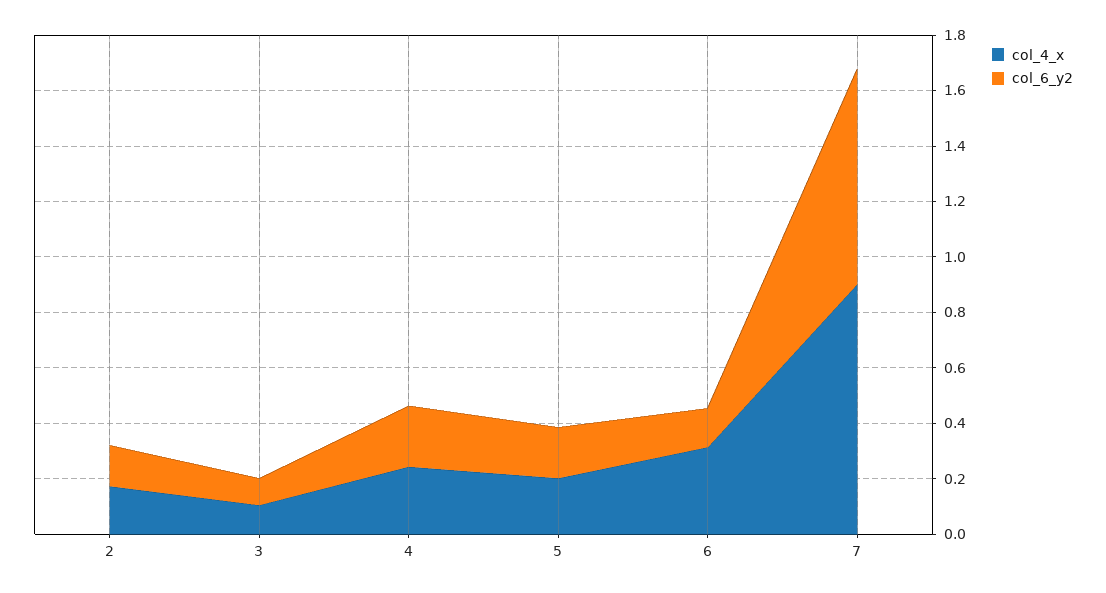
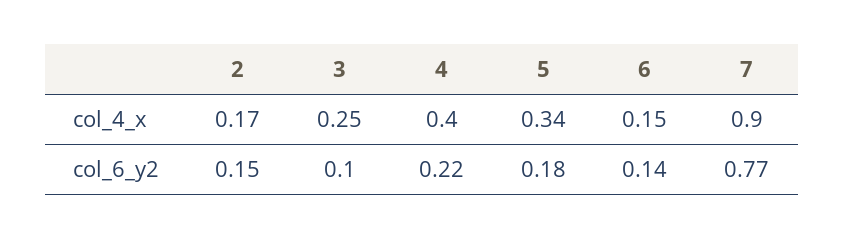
  {
    "col_4_x": {
      "2": 0.17,
-     "3": 0.1,
+     "3": 0.25,
-     "4": 0.25,
+     "4": 0.4,
-     "5": 0.2,
+     "5": 0.34,
-     "6": 0.3,
+     "6": 0.15,
      "7": 0.9
    },
    "col_6_y2": {
      "2": 0.15,
      "3": 0.1,
      "4": 0.22,
      "5": 0.18,
      "6": 0.14,
      "7": 0.77
    }
  }

